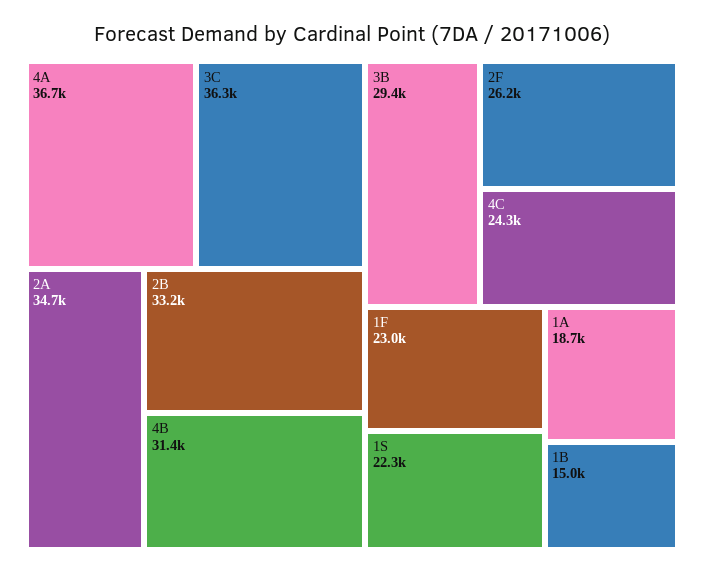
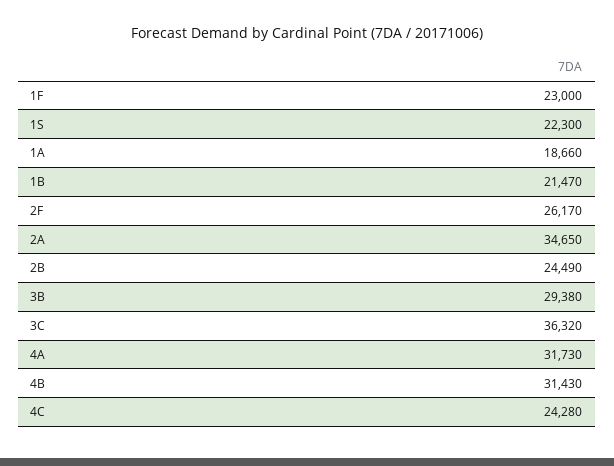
  {
-   "4A": 36700,
+   "4A": 31730,
    "3C": 36320,
    "2A": 34650,
-   "2B": 33200,
+   "2B": 24490,
    "4B": 31430,
    "3B": 29380,
    "2F": 26170,
    "4C": 24280,
    "1F": 23000,
    "1S": 22300,
    "1A": 18660,
-   "1B": 15000
+   "1B": 21470
  }

